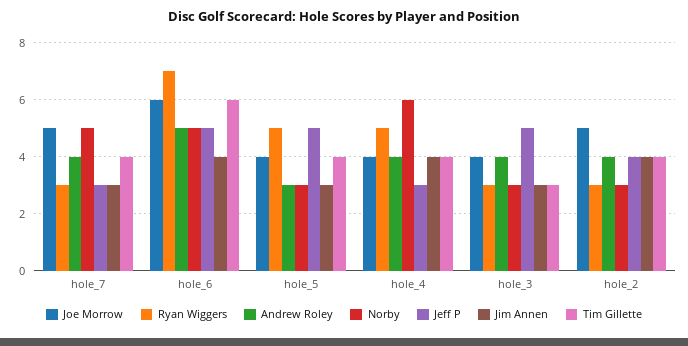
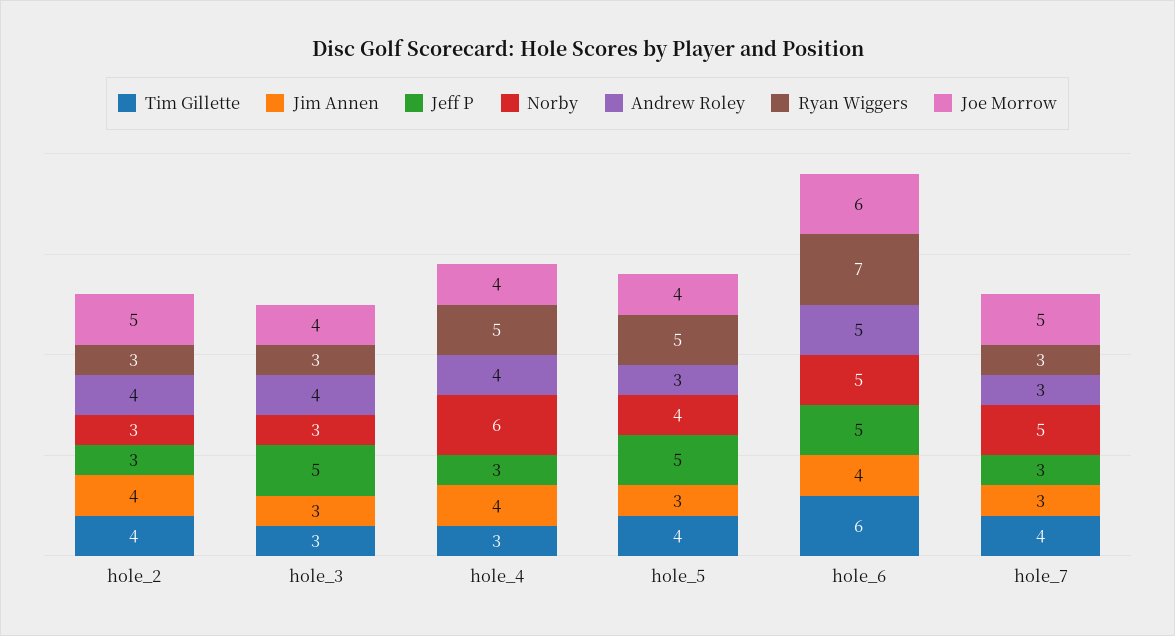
  {
    "Joe Morrow": {
      "hole_7": 5,
      "hole_6": 6,
      "hole_5": 4,
      "hole_4": 4,
      "hole_3": 4,
      "hole_2": 5
    },
    "Ryan Wiggers": {
      "hole_7": 3,
      "hole_6": 7,
      "hole_5": 5,
      "hole_4": 5,
      "hole_3": 3,
      "hole_2": 3
    },
    "Andrew Roley": {
-     "hole_7": 4,
+     "hole_7": 3,
      "hole_6": 5,
      "hole_5": 3,
      "hole_4": 4,
      "hole_3": 4,
      "hole_2": 4
    },
    "Norby": {
      "hole_7": 5,
      "hole_6": 5,
-     "hole_5": 3,
+     "hole_5": 4,
      "hole_4": 6,
      "hole_3": 3,
      "hole_2": 3
    },
    "Jeff P": {
      "hole_7": 3,
      "hole_6": 5,
      "hole_5": 5,
      "hole_4": 3,
      "hole_3": 5,
-     "hole_2": 4
+     "hole_2": 3
    },
    "Jim Annen": {
      "hole_7": 3,
      "hole_6": 4,
      "hole_5": 3,
      "hole_4": 4,
      "hole_3": 3,
      "hole_2": 4
    },
    "Tim Gillette": {
      "hole_7": 4,
      "hole_6": 6,
      "hole_5": 4,
-     "hole_4": 4,
+     "hole_4": 3,
      "hole_3": 3,
      "hole_2": 4
    }
  }

